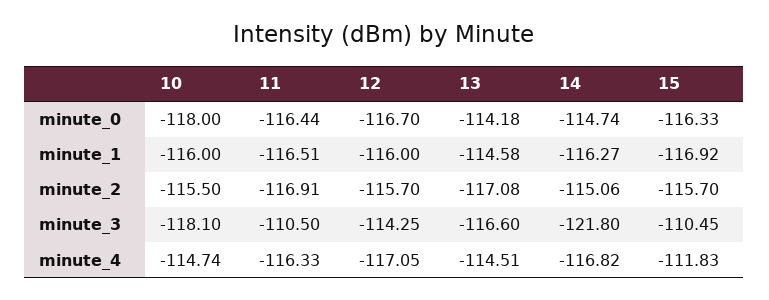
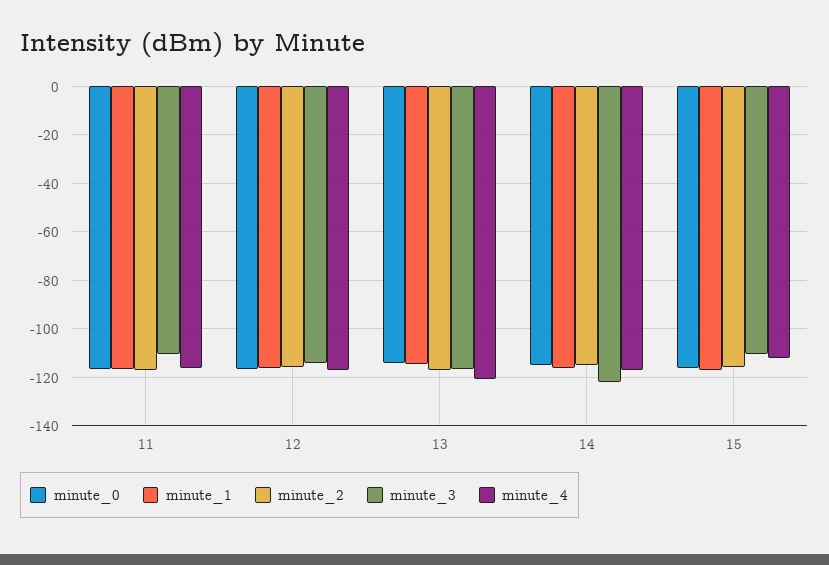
  {
    "minute_0": {
-     "10": -118,
      "11": -116.44,
      "12": -116.7,
      "13": -114.18,
      "14": -114.74,
      "15": -116.33
    },
    "minute_1": {
-     "10": -116,
      "11": -116.51,
      "12": -116,
      "13": -114.58,
      "14": -116.27,
      "15": -116.92
    },
    "minute_2": {
-     "10": -115.5,
      "11": -116.91,
      "12": -115.7,
      "13": -117.08,
      "14": -115.06,
      "15": -115.7
    },
    "minute_3": {
-     "10": -118.1,
      "11": -110.5,
      "12": -114.25,
      "13": -116.6,
      "14": -121.8,
      "15": -110.45
    },
    "minute_4": {
-     "10": -114.74,
      "11": -116.33,
      "12": -117.05,
-     "13": -114.51,
+     "13": -120,
      "14": -116.82,
      "15": -111.83
    }
  }

